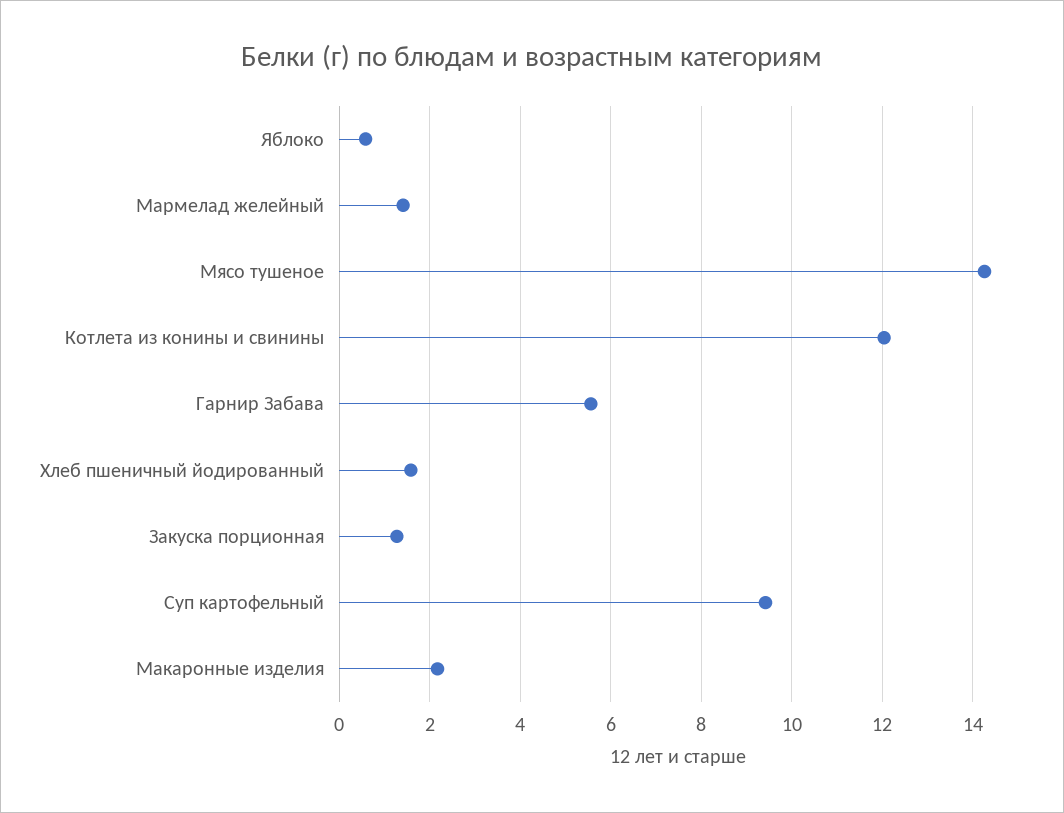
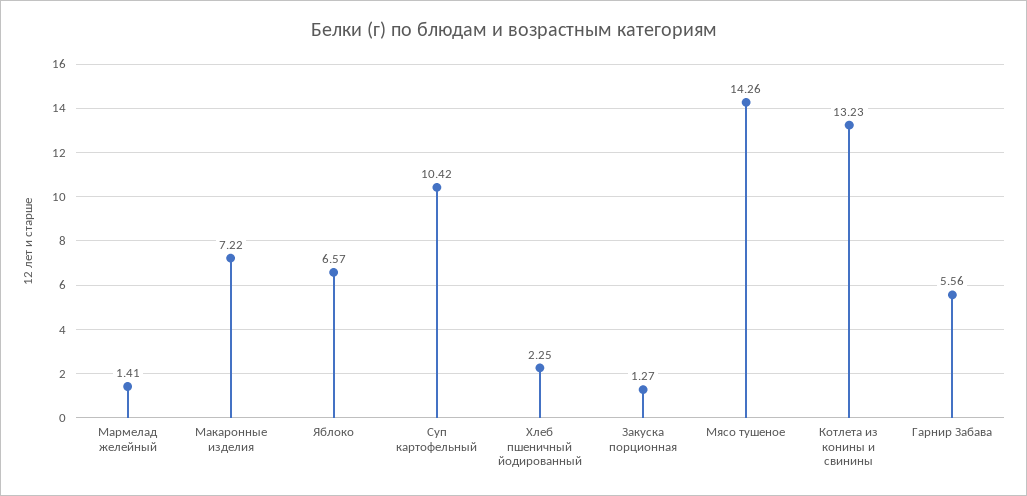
  {
-   "Яблоко": 0.6,
+   "Яблоко": 6.57,
    "Мармелад желейный": 1.41,
    "Мясо тушеное": 14.26,
-   "Котлета из конины и свинины": 12,
+   "Котлета из конины и свинины": 13.23,
    "Гарнир Забава": 5.56,
-   "Хлеб пшеничный йодированный": 1.6,
+   "Хлеб пшеничный йодированный": 2.25,
    "Закуска порционная": 1.27,
-   "Суп картофельный": 9.4,
+   "Суп картофельный": 10.42,
-   "Макаронные изделия": 2.2
+   "Макаронные изделия": 7.22
  }

